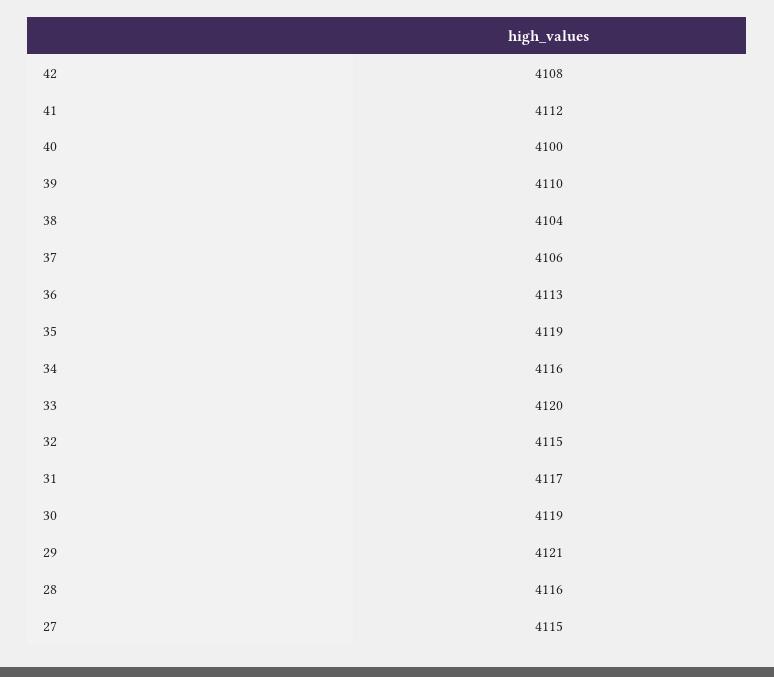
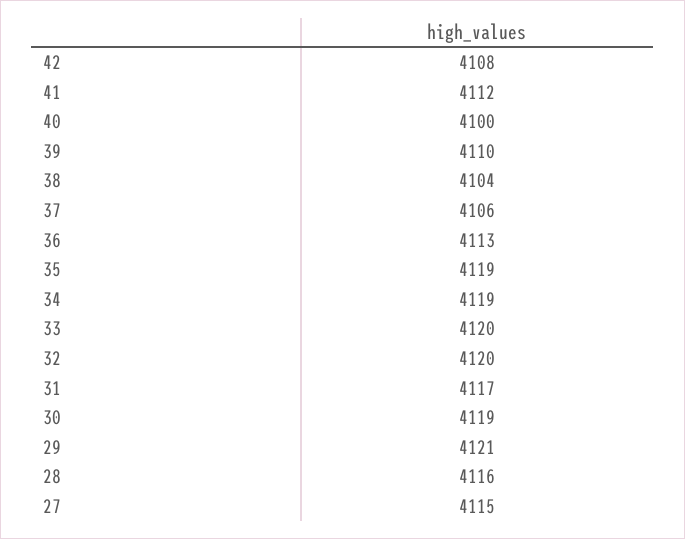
  {
    "42": 4108,
    "41": 4112,
    "40": 4100,
    "39": 4110,
    "38": 4104,
    "37": 4106,
    "36": 4113,
    "35": 4119,
-   "34": 4116,
+   "34": 4119,
    "33": 4120,
-   "32": 4115,
+   "32": 4120,
    "31": 4117,
    "30": 4119,
    "29": 4121,
    "28": 4116,
    "27": 4115
  }

